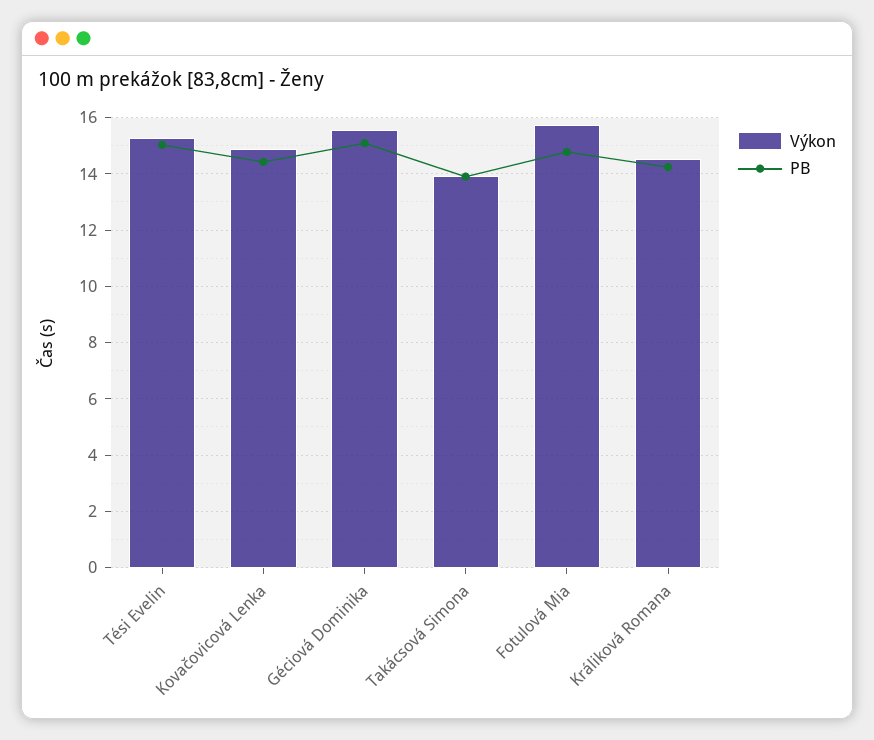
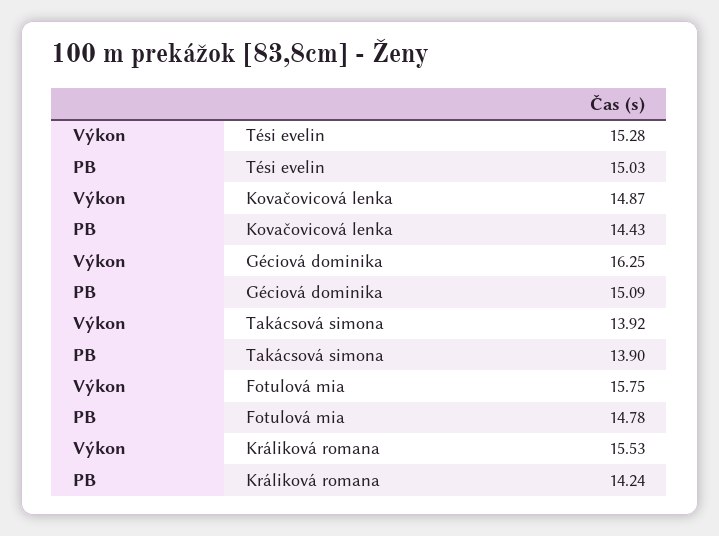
  {
    "Výkon": {
      "Tési Evelin": 15.28,
      "Kovačovicová Lenka": 14.87,
-     "Géciová Dominika": 15.5,
+     "Géciová Dominika": 16.25,
      "Takácsová Simona": 13.92,
      "Fotulová Mia": 15.75,
-     "Králiková Romana": 14.5
+     "Králiková Romana": 15.53
    },
    "PB": {
      "Tési Evelin": 15.03,
      "Kovačovicová Lenka": 14.43,
      "Géciová Dominika": 15.09,
      "Takácsová Simona": 13.9,
      "Fotulová Mia": 14.78,
      "Králiková Romana": 14.24
    }
  }

